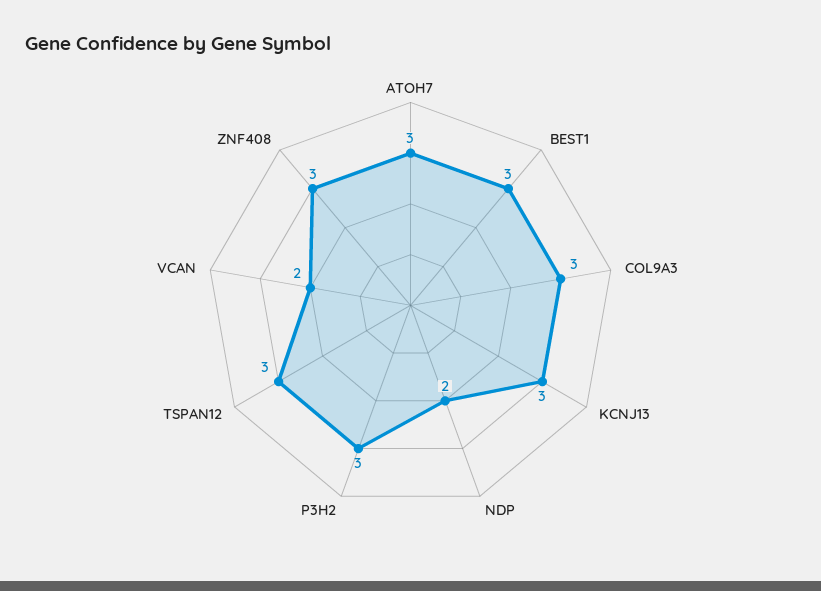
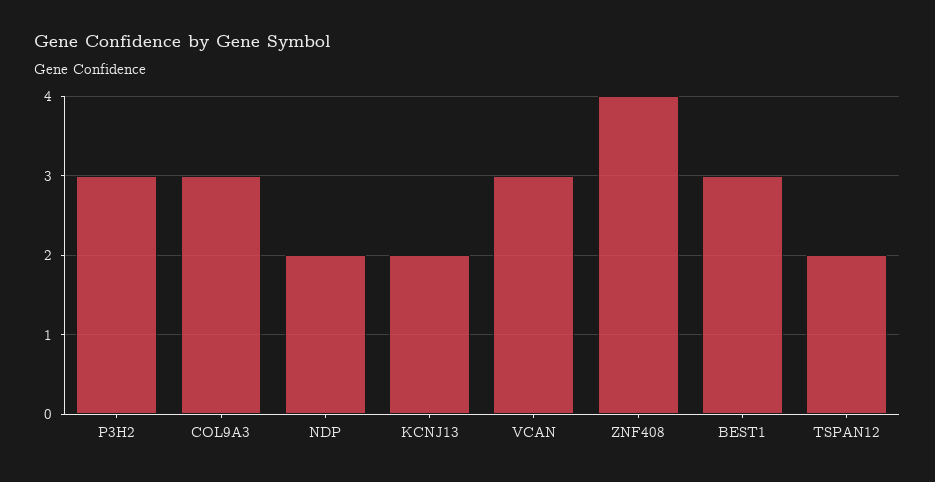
  {
-   "ATOH7": 3,
    "BEST1": 3,
    "COL9A3": 3,
-   "KCNJ13": 3,
+   "KCNJ13": 2,
    "NDP": 2,
    "P3H2": 3,
-   "TSPAN12": 3,
+   "TSPAN12": 2,
-   "VCAN": 2,
+   "VCAN": 3,
-   "ZNF408": 3
+   "ZNF408": 4
  }

